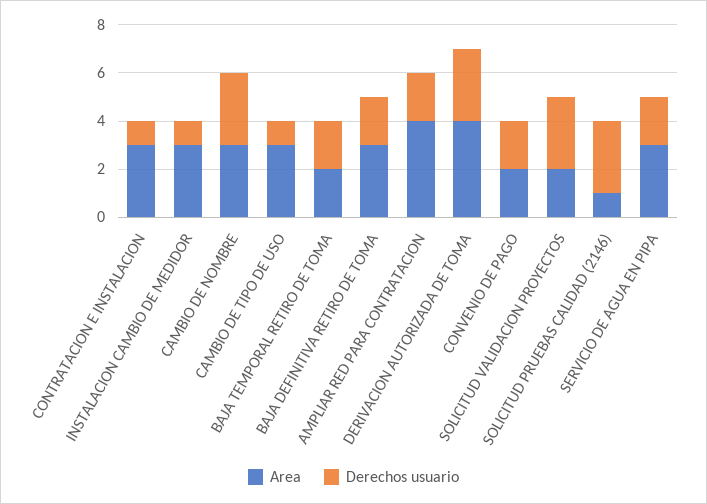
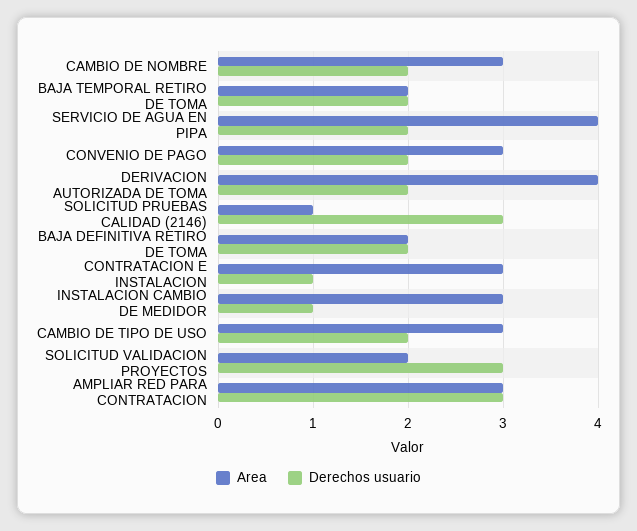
  {
    "Area": {
      "CONTRATACION E INSTALACION": 3,
      "INSTALACION CAMBIO DE MEDIDOR": 3,
      "CAMBIO DE NOMBRE": 3,
      "CAMBIO DE TIPO DE USO": 3,
      "BAJA TEMPORAL RETIRO DE TOMA": 2,
-     "BAJA DEFINITIVA RETIRO DE TOMA": 3,
+     "BAJA DEFINITIVA RETIRO DE TOMA": 2,
-     "AMPLIAR RED PARA CONTRATACION": 4,
+     "AMPLIAR RED PARA CONTRATACION": 3,
      "DERIVACION AUTORIZADA DE TOMA": 4,
-     "CONVENIO DE PAGO": 2,
+     "CONVENIO DE PAGO": 3,
      "SOLICITUD VALIDACION PROYECTOS": 2,
      "SOLICITUD PRUEBAS CALIDAD (2146)": 1,
-     "SERVICIO DE AGUA EN PIPA": 3
+     "SERVICIO DE AGUA EN PIPA": 4
    },
    "Derechos usuario": {
      "CONTRATACION E INSTALACION": 1,
      "INSTALACION CAMBIO DE MEDIDOR": 1,
-     "CAMBIO DE NOMBRE": 3,
+     "CAMBIO DE NOMBRE": 2,
-     "CAMBIO DE TIPO DE USO": 1,
+     "CAMBIO DE TIPO DE USO": 2,
      "BAJA TEMPORAL RETIRO DE TOMA": 2,
      "BAJA DEFINITIVA RETIRO DE TOMA": 2,
-     "AMPLIAR RED PARA CONTRATACION": 2,
+     "AMPLIAR RED PARA CONTRATACION": 3,
-     "DERIVACION AUTORIZADA DE TOMA": 3,
+     "DERIVACION AUTORIZADA DE TOMA": 2,
      "CONVENIO DE PAGO": 2,
      "SOLICITUD VALIDACION PROYECTOS": 3,
      "SOLICITUD PRUEBAS CALIDAD (2146)": 3,
      "SERVICIO DE AGUA EN PIPA": 2
    }
  }

